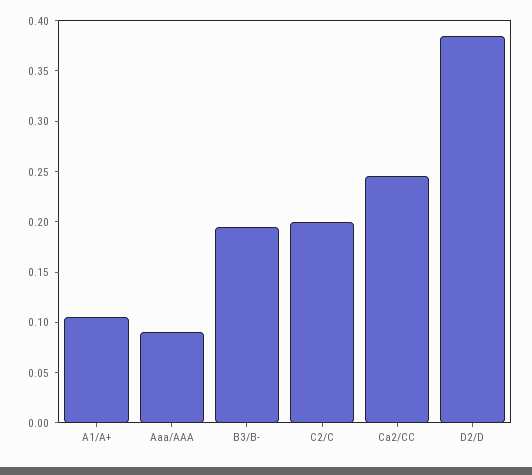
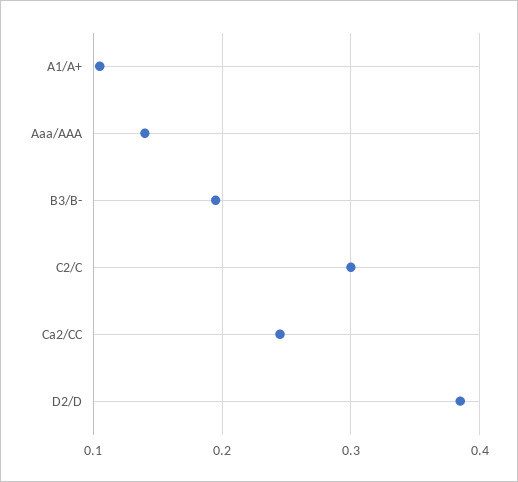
  {
    "A1/A+": 0.11,
-   "Aaa/AAA": 0.09,
+   "Aaa/AAA": 0.14,
    "B3/B-": 0.2,
-   "C2/C": 0.2,
+   "C2/C": 0.3,
    "Ca2/CC": 0.25,
    "D2/D": 0.39
  }

